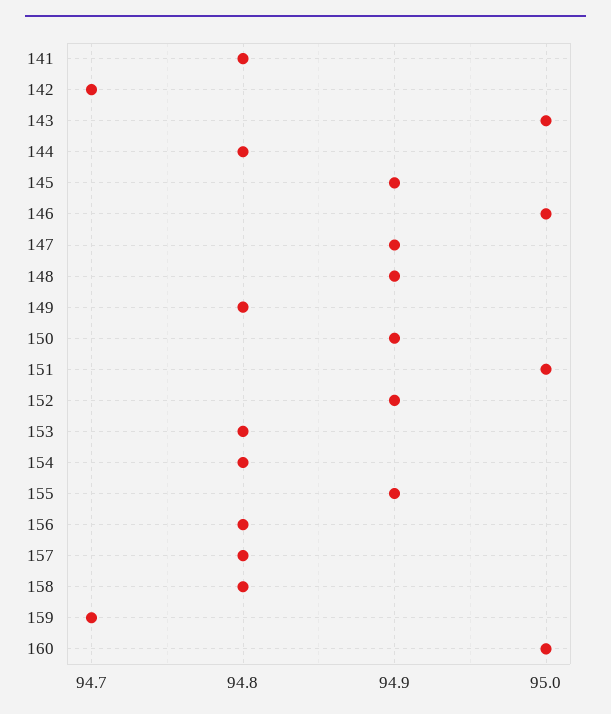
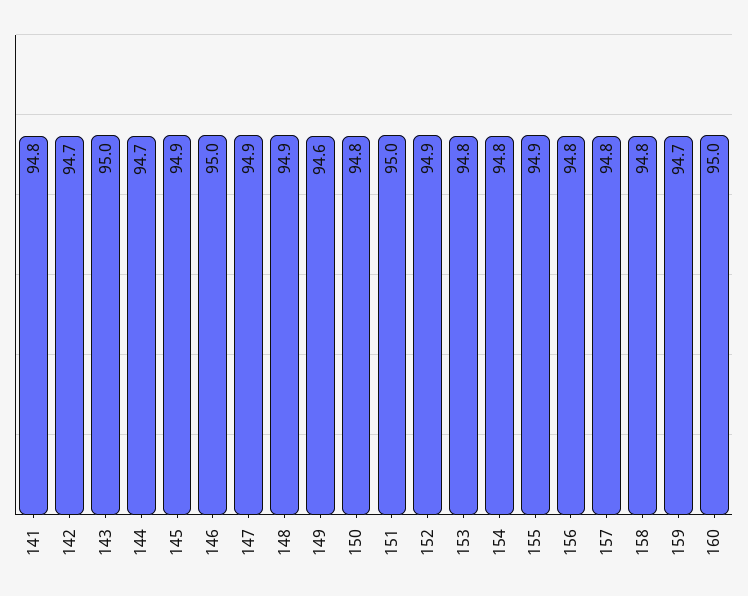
  {
    "141": 94.8,
    "142": 94.7,
    "143": 95,
-   "144": 94.8,
+   "144": 94.7,
    "145": 94.9,
    "146": 95,
    "147": 94.9,
    "148": 94.9,
-   "149": 94.8,
+   "149": 94.6,
-   "150": 94.9,
+   "150": 94.8,
    "151": 95,
    "152": 94.9,
    "153": 94.8,
    "154": 94.8,
    "155": 94.9,
    "156": 94.8,
    "157": 94.8,
    "158": 94.8,
    "159": 94.7,
    "160": 95
  }

